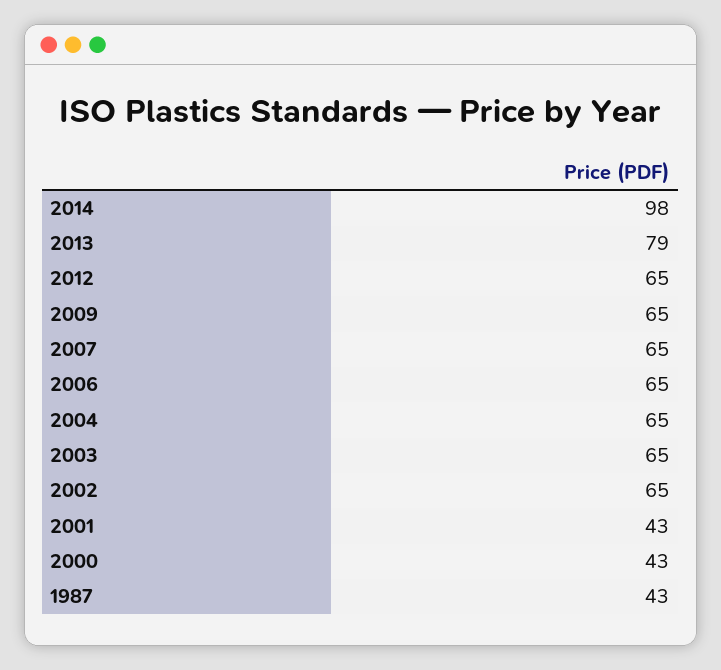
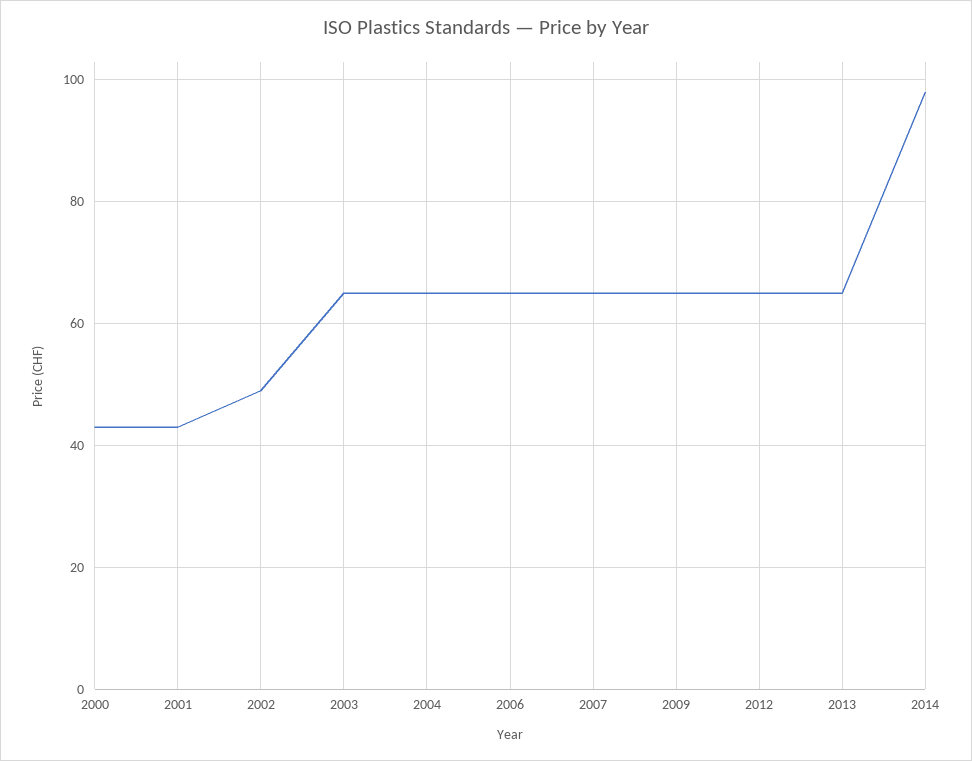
  {
    "2014": 98,
-   "2013": 79,
+   "2013": 65,
    "2012": 65,
    "2009": 65,
    "2007": 65,
    "2006": 65,
    "2004": 65,
    "2003": 65,
-   "2002": 65,
+   "2002": 50,
    "2001": 43,
-   "2000": 43,
+   "2000": 43
-   "1987": 43
  }

